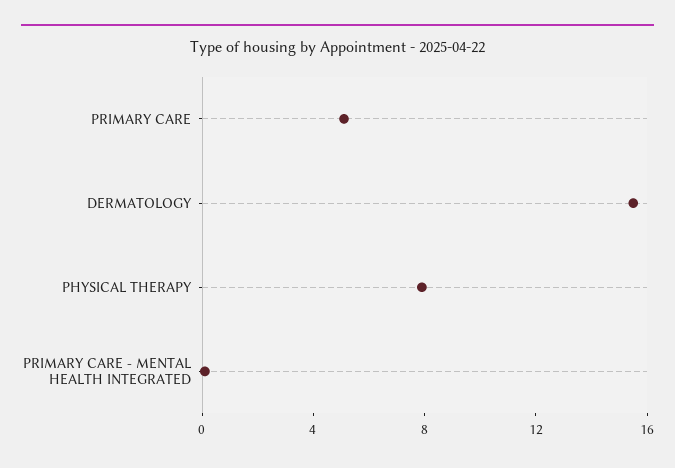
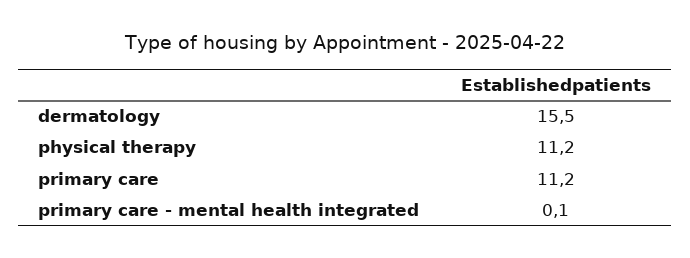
  {
-   "PRIMARY CARE": 5,
+   "PRIMARY CARE": 11.2,
    "DERMATOLOGY": 15.5,
-   "PHYSICAL THERAPY": 8,
+   "PHYSICAL THERAPY": 11.2,
    "PRIMARY CARE - MENTAL HEALTH INTEGRATED": 0.1
  }

